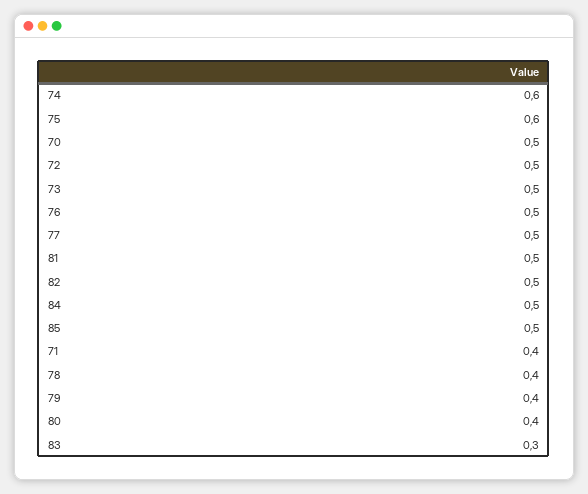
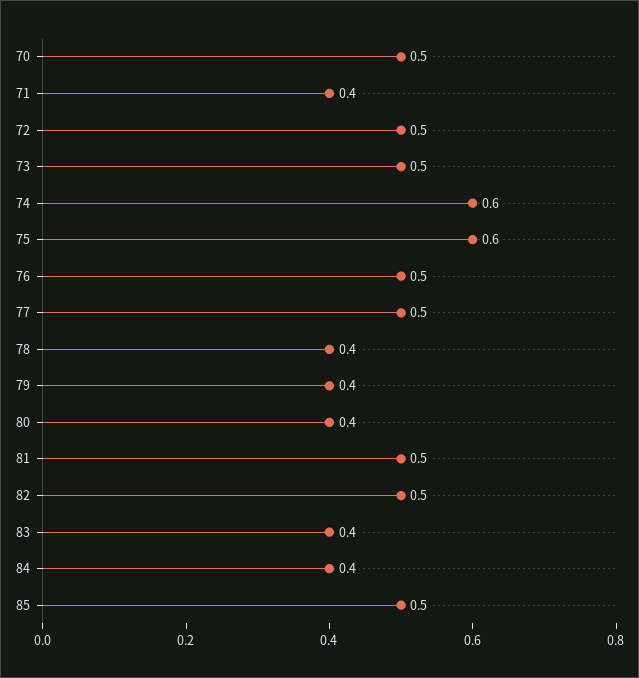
  {
    "74": 0.6,
    "75": 0.6,
    "70": 0.5,
    "72": 0.5,
    "73": 0.5,
    "76": 0.5,
    "77": 0.5,
    "81": 0.5,
    "82": 0.5,
-   "84": 0.5,
+   "84": 0.4,
    "85": 0.5,
    "71": 0.4,
    "78": 0.4,
    "79": 0.4,
    "80": 0.4,
-   "83": 0.3
+   "83": 0.4
  }

